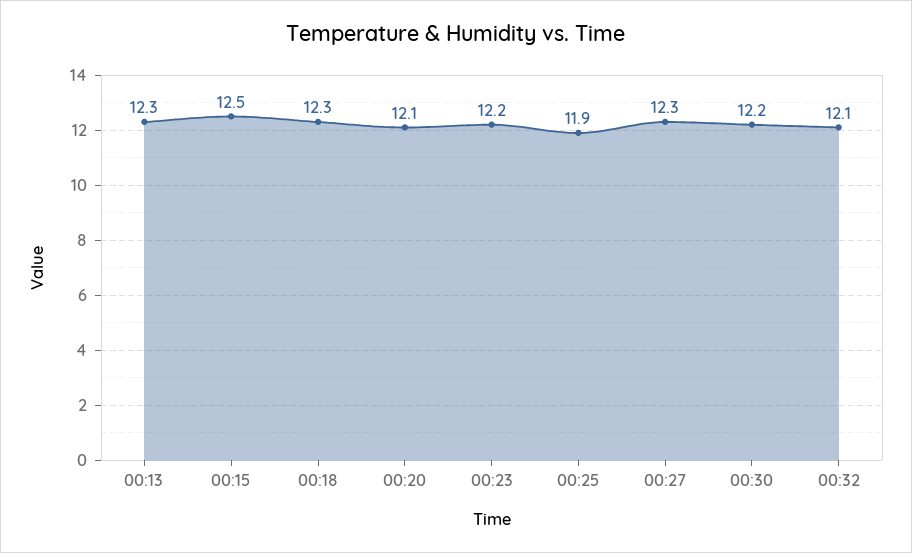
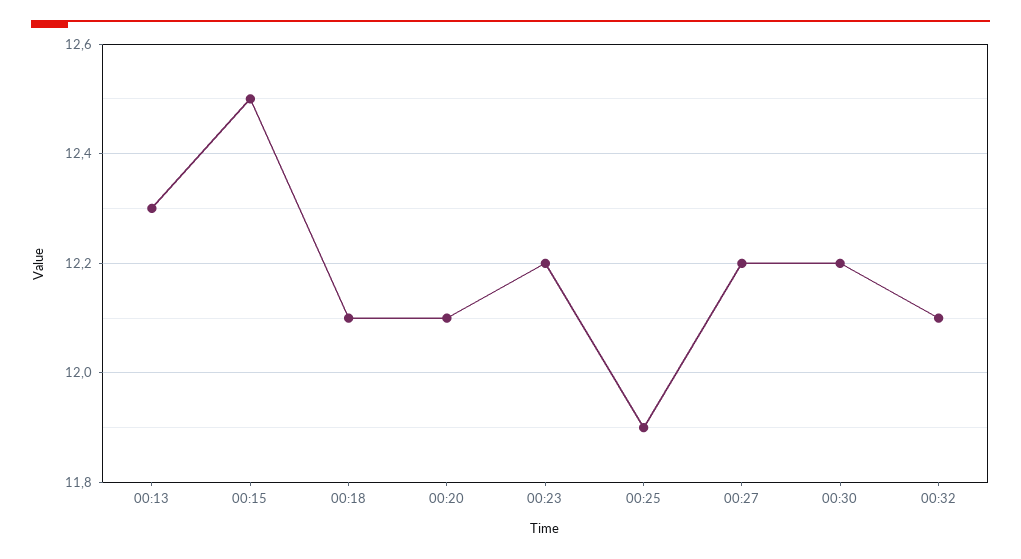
  {
    "00:13": 12.3,
    "00:15": 12.5,
-   "00:18": 12.3,
+   "00:18": 12.1,
    "00:20": 12.1,
    "00:23": 12.2,
    "00:25": 11.9,
-   "00:27": 12.3,
+   "00:27": 12.2,
    "00:30": 12.2,
    "00:32": 12.1
  }

